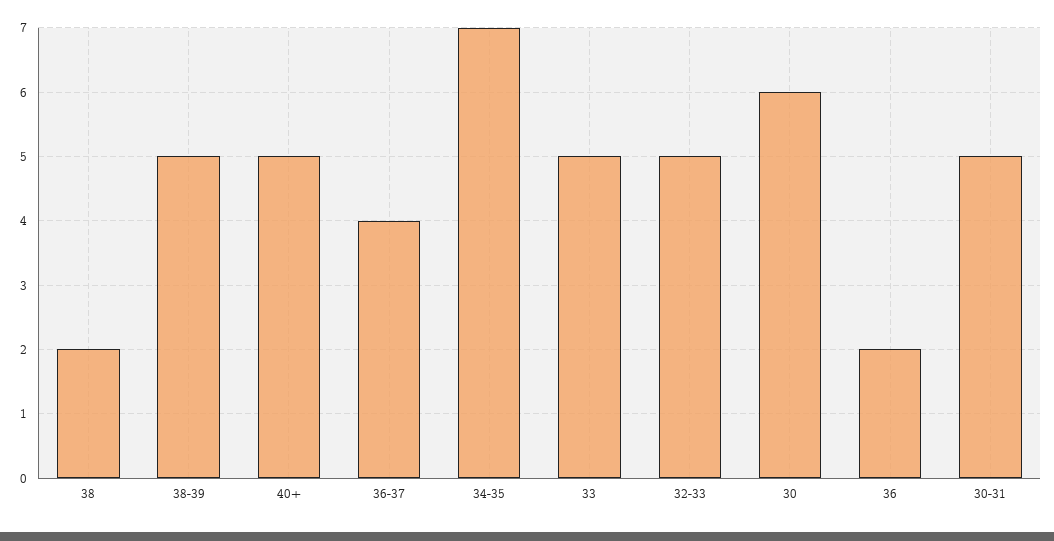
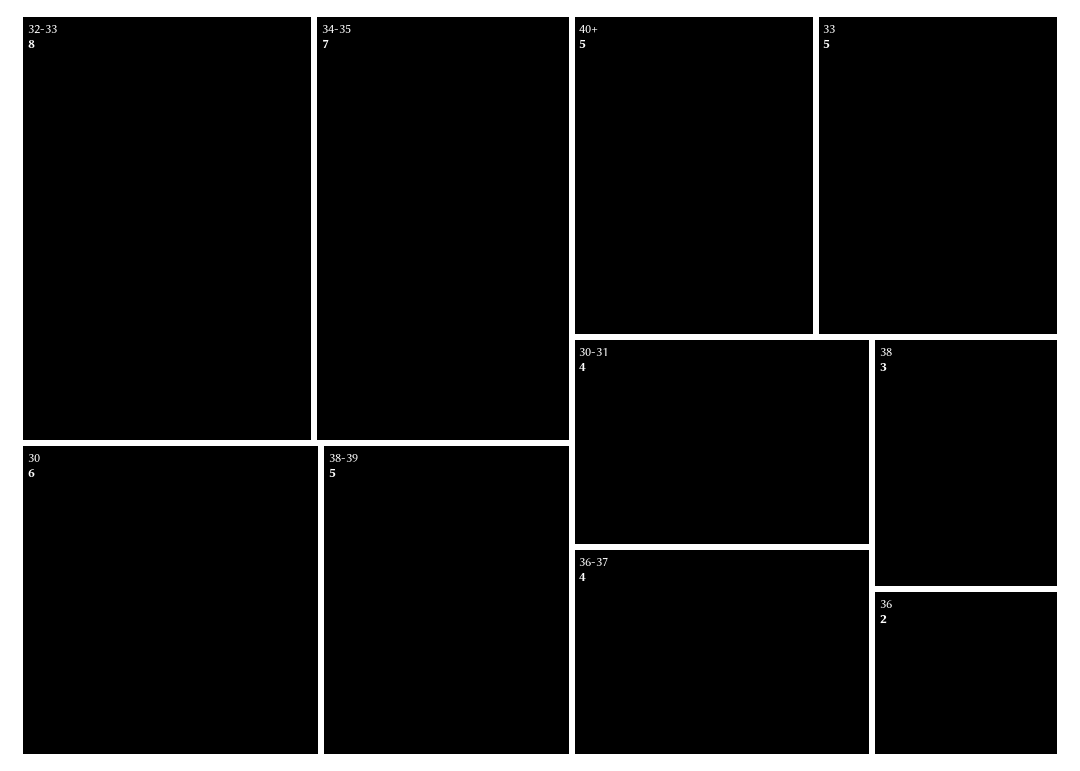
  {
-   "38": 2,
+   "38": 3,
    "38-39": 5,
    "40+": 5,
    "36-37": 4,
    "34-35": 7,
    "33": 5,
-   "32-33": 5,
+   "32-33": 8,
    "30": 6,
    "36": 2,
-   "30-31": 5
+   "30-31": 4
  }

